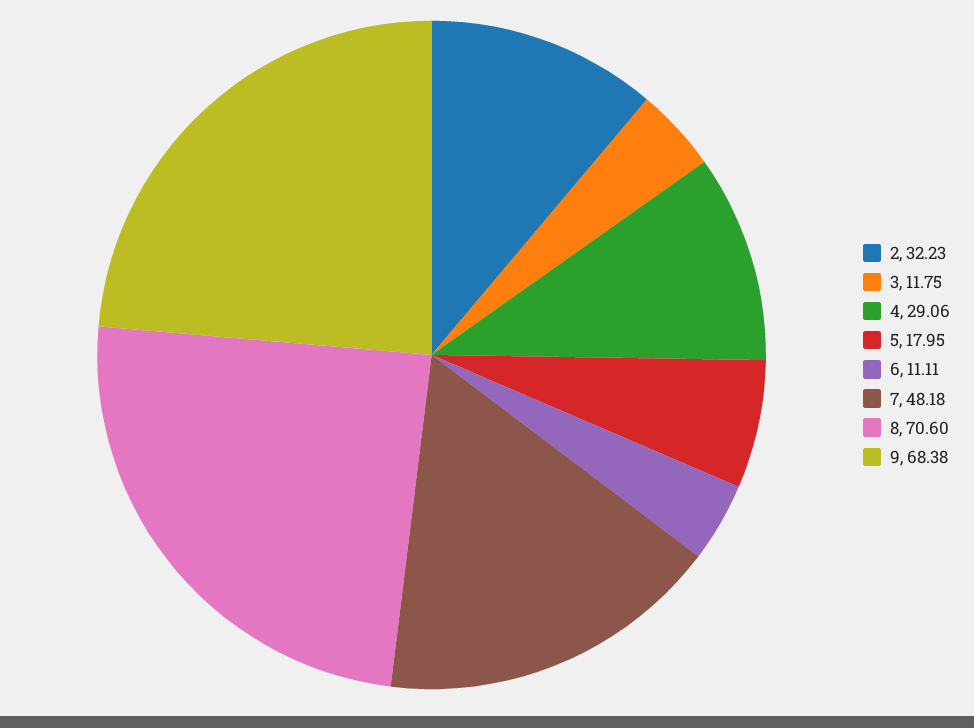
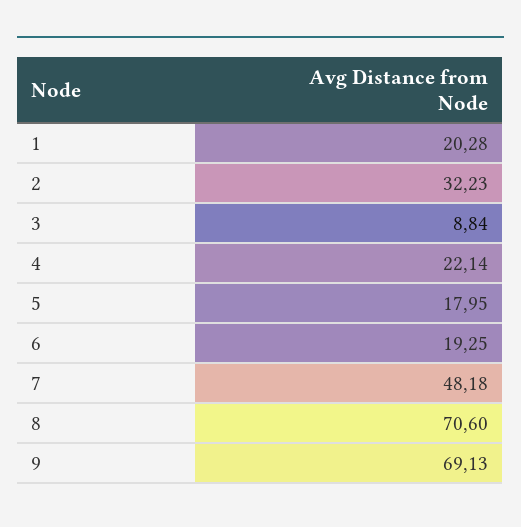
  {
    "2": 32.23,
-   "3": 11.75,
+   "3": 8.84,
-   "4": 29.06,
+   "4": 22.14,
    "5": 17.95,
-   "6": 11.11,
+   "6": 19.25,
    "7": 48.18,
    "8": 70.6,
-   "9": 68.38
+   "9": 69.13,
+   "1": 20.28
  }

